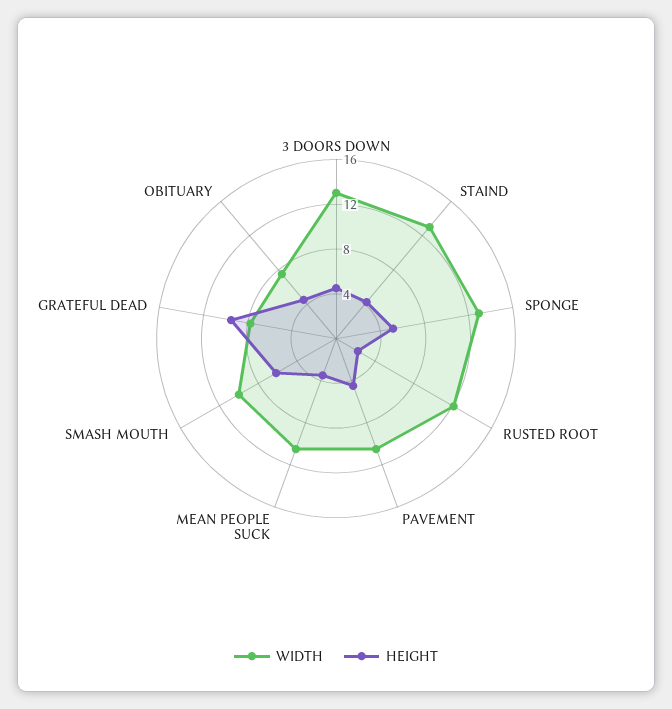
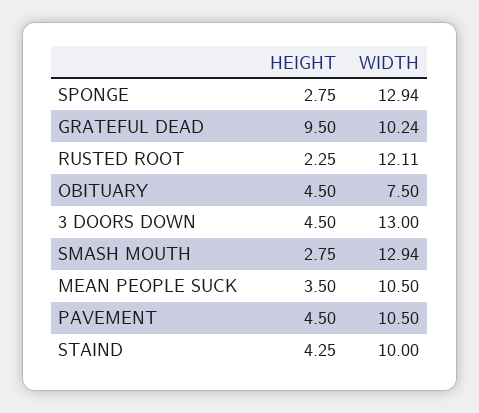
  {
    "WIDTH": {
      "3 DOORS DOWN": 13,
-     "STAIND": 13,
+     "STAIND": 10,
      "SPONGE": 12.94,
      "RUSTED ROOT": 12.11,
      "PAVEMENT": 10.5,
      "MEAN PEOPLE SUCK": 10.5,
-     "SMASH MOUTH": 10,
+     "SMASH MOUTH": 12.94,
-     "GRATEFUL DEAD": 8,
+     "GRATEFUL DEAD": 10.24,
      "OBITUARY": 7.5
    },
    "HEIGHT": {
      "3 DOORS DOWN": 4.5,
      "STAIND": 4.25,
-     "SPONGE": 5,
+     "SPONGE": 2.75,
      "RUSTED ROOT": 2.25,
      "PAVEMENT": 4.5,
      "MEAN PEOPLE SUCK": 3.5,
-     "SMASH MOUTH": 6,
+     "SMASH MOUTH": 2.75,
      "GRATEFUL DEAD": 9.5,
      "OBITUARY": 4.5
    }
  }

